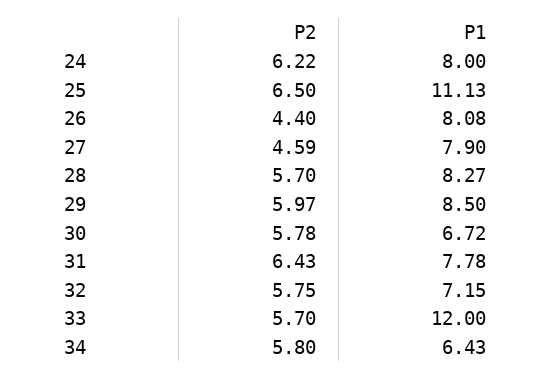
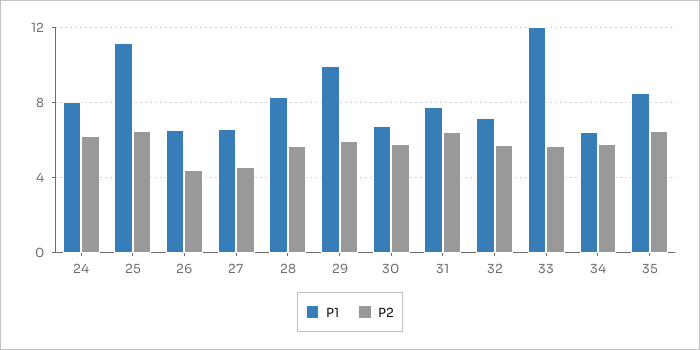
  {
    "P2": {
      "24": 6.22,
      "25": 6.5,
      "26": 4.4,
      "27": 4.59,
      "28": 5.7,
      "29": 5.97,
      "30": 5.78,
      "31": 6.43,
      "32": 5.75,
      "33": 5.7,
-     "34": 5.8
+     "34": 5.8,
+     "35": 6.5
    },
    "P1": {
      "24": 8,
      "25": 11.13,
-     "26": 8.08,
+     "26": 6.5,
-     "27": 7.9,
+     "27": 6.5,
      "28": 8.27,
-     "29": 8.5,
+     "29": 10,
      "30": 6.72,
      "31": 7.78,
      "32": 7.15,
      "33": 12,
-     "34": 6.43
+     "34": 6.43,
+     "35": 8.5
    }
  }

